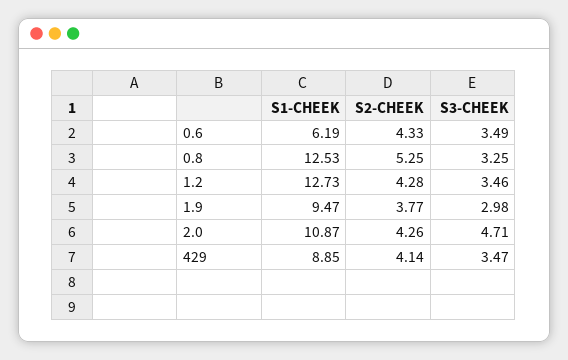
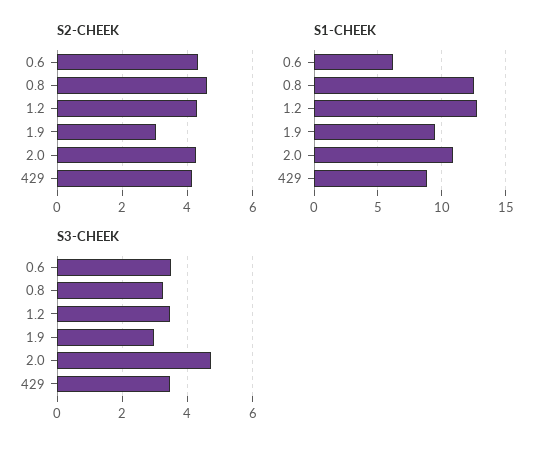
  {
    "S1-CHEEK": {
      "0.6": 6.19,
      "0.8": 12.53,
      "1.2": 12.73,
      "1.9": 9.47,
      "2.0": 10.87,
      "429": 8.85
    },
    "S2-CHEEK": {
      "0.6": 4.33,
-     "0.8": 5.25,
+     "0.8": 4.6,
      "1.2": 4.28,
-     "1.9": 3.77,
+     "1.9": 3,
      "2.0": 4.26,
      "429": 4.14
    },
    "S3-CHEEK": {
      "0.6": 3.49,
      "0.8": 3.25,
      "1.2": 3.46,
      "1.9": 2.98,
      "2.0": 4.71,
      "429": 3.47
    }
  }

